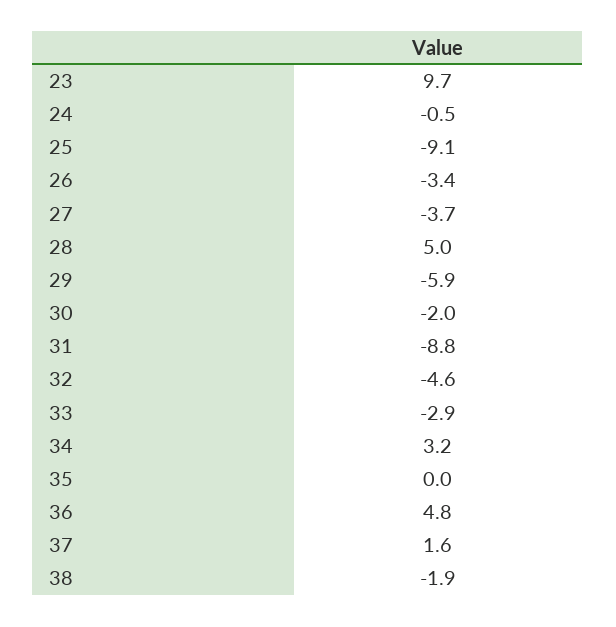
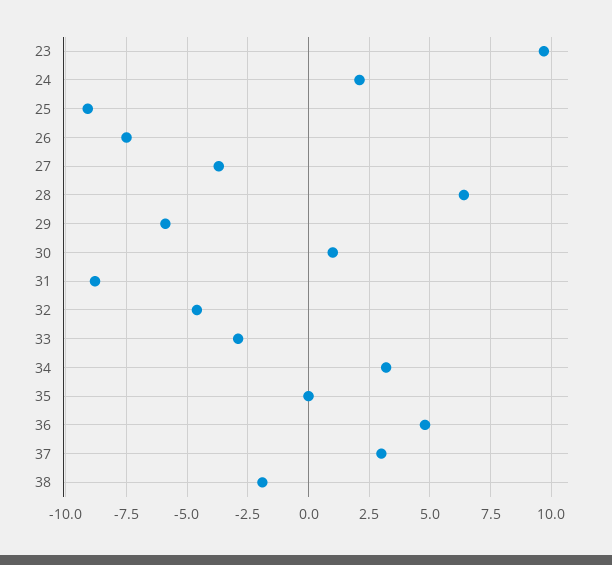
  {
    "23": 9.7,
-   "24": -0.5,
+   "24": 2,
    "25": -9.1,
-   "26": -3.4,
+   "26": -7.5,
    "27": -3.7,
-   "28": 5,
+   "28": 6.5,
    "29": -5.9,
-   "30": -2,
+   "30": 1,
    "31": -8.8,
    "32": -4.6,
    "33": -2.9,
    "34": 3.2,
    "35": 0,
    "36": 4.8,
-   "37": 1.6,
+   "37": 3,
    "38": -1.9
  }

